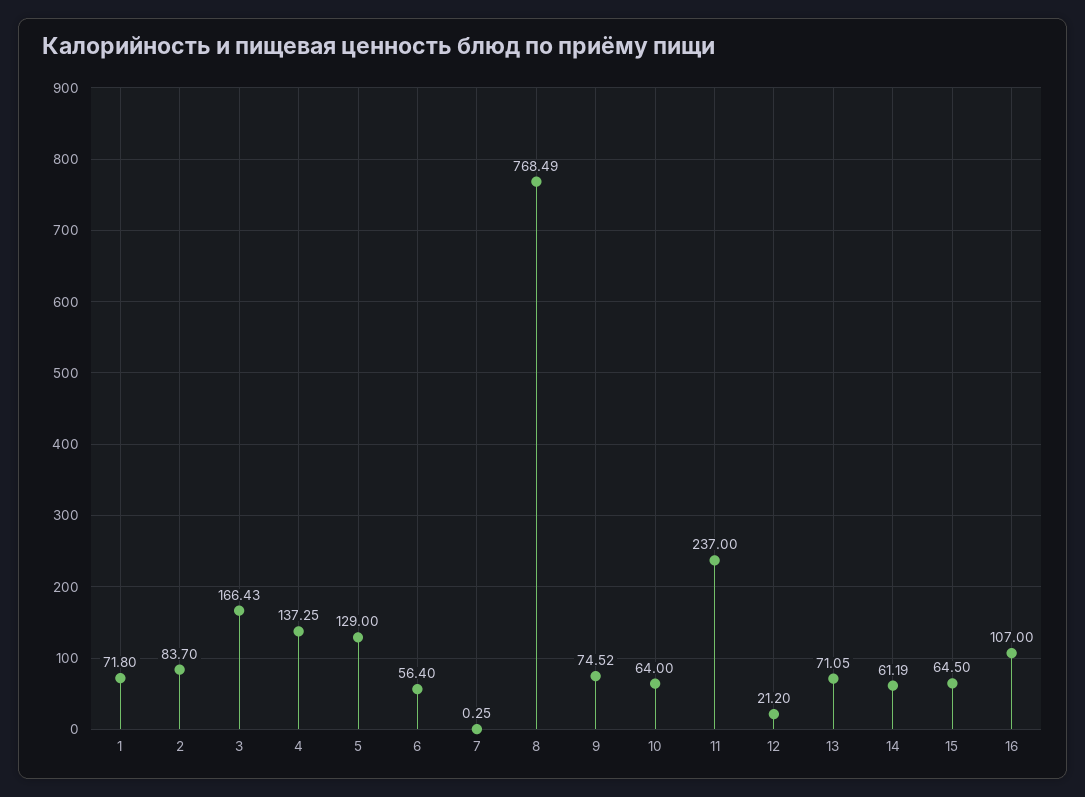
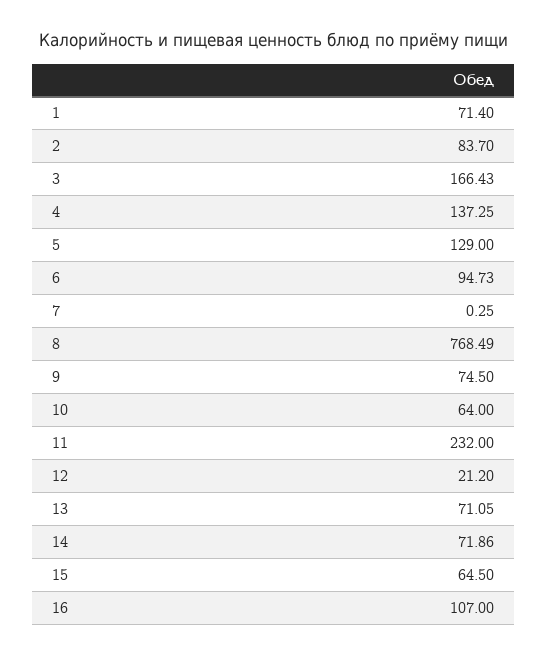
  {
-   "1": 71.8,
+   "1": 71.4,
    "2": 83.7,
    "3": 166.43,
    "4": 137.25,
    "5": 129,
-   "6": 56.4,
+   "6": 94.73,
    "7": 0.25,
    "8": 768.49,
-   "9": 74.52,
+   "9": 74.5,
    "10": 64,
-   "11": 237,
+   "11": 232,
    "12": 21.2,
    "13": 71.05,
-   "14": 61.19,
+   "14": 71.86,
    "15": 64.5,
    "16": 107
  }

